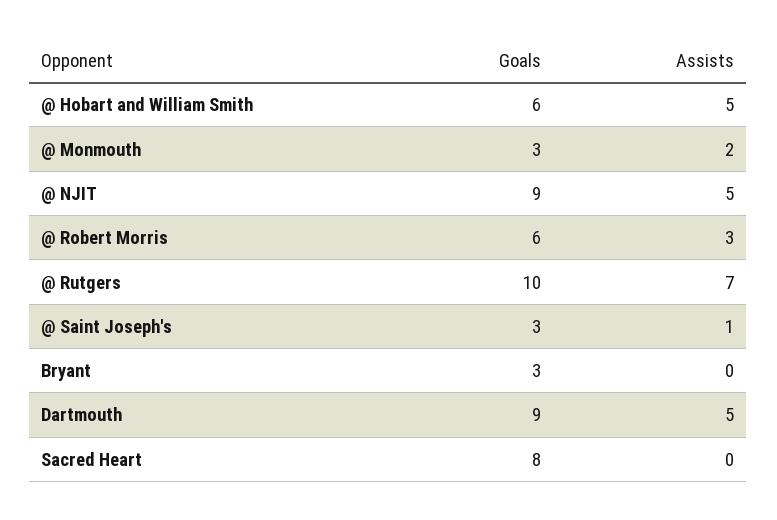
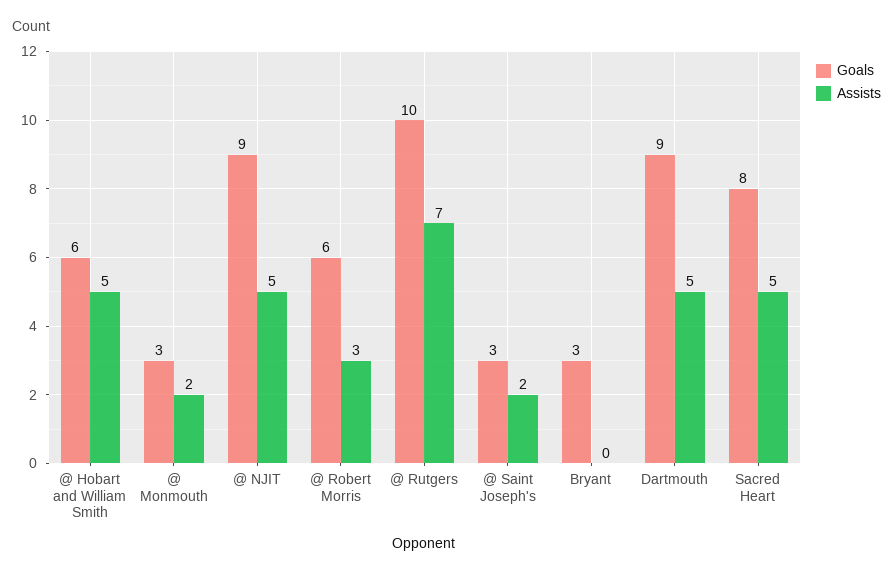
  {
    "Goals": {
      "@ Hobart and William Smith": 6,
      "@ Monmouth": 3,
      "@ NJIT": 9,
      "@ Robert Morris": 6,
      "@ Rutgers": 10,
      "@ Saint Joseph's": 3,
      "Bryant": 3,
      "Dartmouth": 9,
      "Sacred Heart": 8
    },
    "Assists": {
      "@ Hobart and William Smith": 5,
      "@ Monmouth": 2,
      "@ NJIT": 5,
      "@ Robert Morris": 3,
      "@ Rutgers": 7,
-     "@ Saint Joseph's": 1,
+     "@ Saint Joseph's": 2,
      "Bryant": 0,
      "Dartmouth": 5,
-     "Sacred Heart": 0
+     "Sacred Heart": 5
    }
  }

